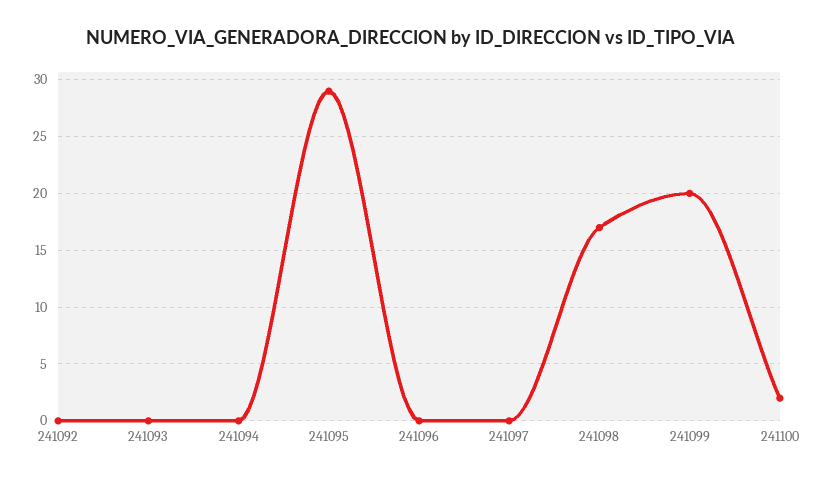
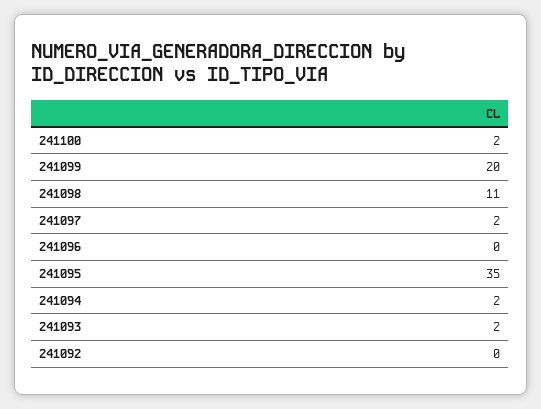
  {
    "241092": 0,
-   "241093": 0,
+   "241093": 2,
-   "241094": 0,
+   "241094": 2,
-   "241095": 29,
+   "241095": 35,
    "241096": 0,
-   "241097": 0,
+   "241097": 2,
-   "241098": 17,
+   "241098": 11,
    "241099": 20,
    "241100": 2
  }

